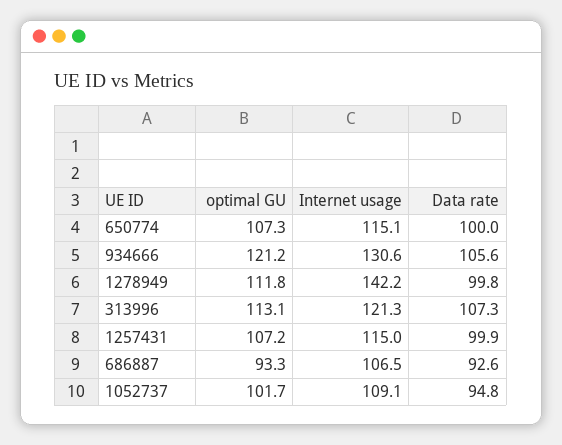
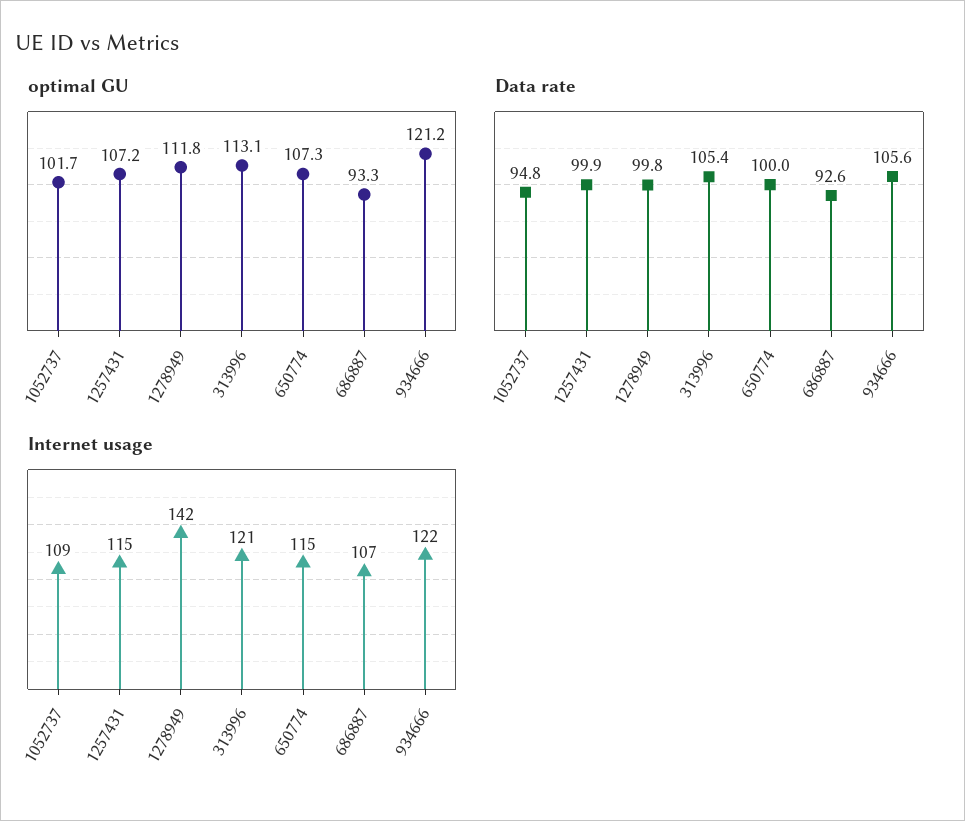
  {
    "optimal GU": {
      "650774": 107.3,
      "934666": 121.2,
      "1278949": 111.8,
      "313996": 113.1,
      "1257431": 107.2,
      "686887": 93.3,
      "1052737": 101.7
    },
    "Internet usage": {
      "650774": 115.1,
-     "934666": 130.6,
+     "934666": 122,
      "1278949": 142.2,
      "313996": 121.3,
      "1257431": 115,
      "686887": 106.5,
      "1052737": 109.1
    },
    "Data rate": {
      "650774": 100,
      "934666": 105.6,
      "1278949": 99.8,
-     "313996": 107.3,
+     "313996": 105.4,
      "1257431": 99.9,
      "686887": 92.6,
      "1052737": 94.8
    }
  }

